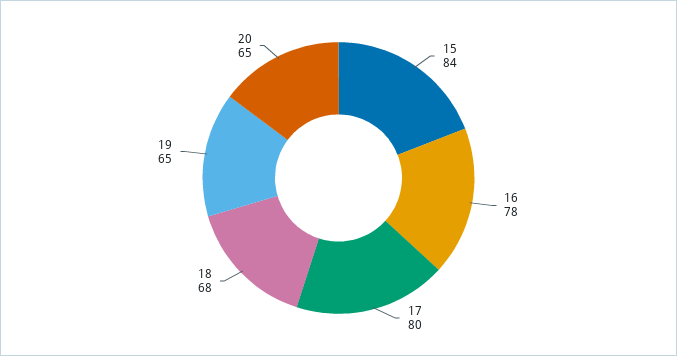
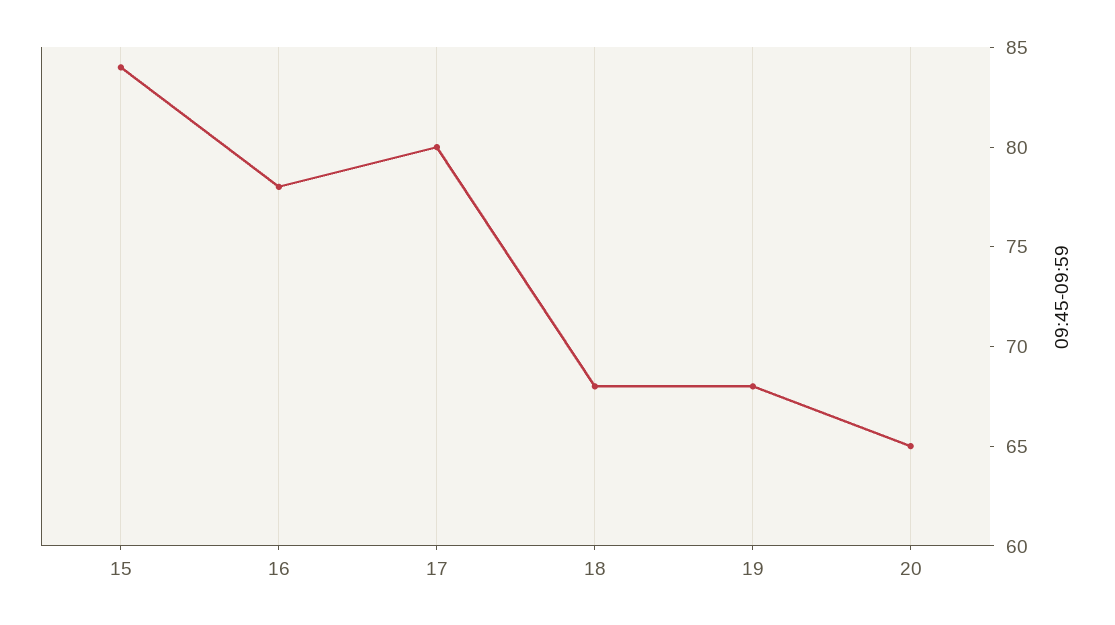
  {
    "15": 84,
    "16": 78,
    "17": 80,
    "18": 68,
-   "19": 65,
+   "19": 68,
    "20": 65
  }

